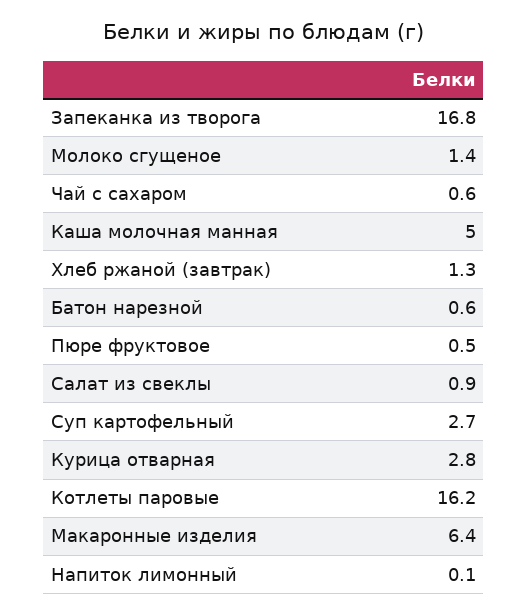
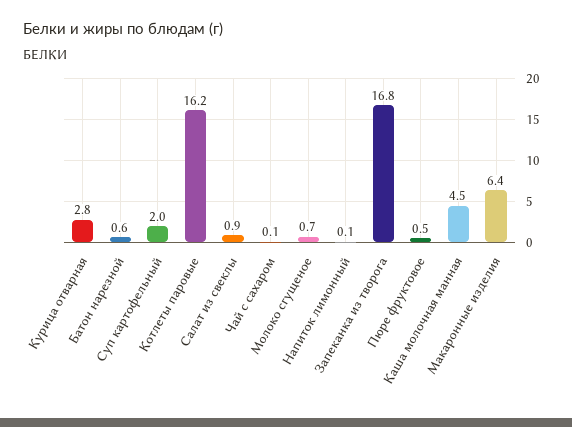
  {
    "Запеканка из творога": 16.8,
-   "Молоко сгущеное": 1.4,
+   "Молоко сгущеное": 0.7,
-   "Чай с сахаром": 0.6,
+   "Чай с сахаром": 0.1,
-   "Каша молочная манная": 5,
+   "Каша молочная манная": 4.5,
-   "Хлеб ржаной (завтрак)": 1.3,
    "Батон нарезной": 0.6,
    "Пюре фруктовое": 0.5,
    "Салат из свеклы": 0.9,
-   "Суп картофельный": 2.7,
+   "Суп картофельный": 2,
    "Курица отварная": 2.8,
    "Котлеты паровые": 16.2,
    "Макаронные изделия": 6.4,
    "Напиток лимонный": 0.1
  }

